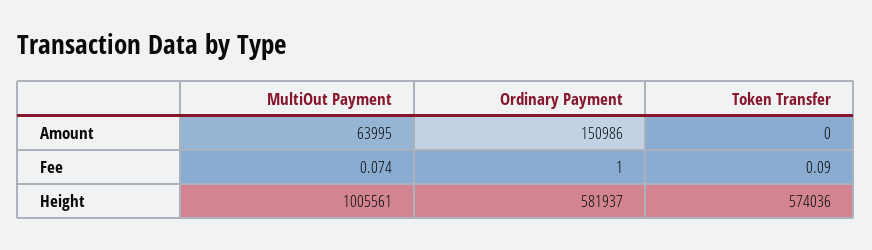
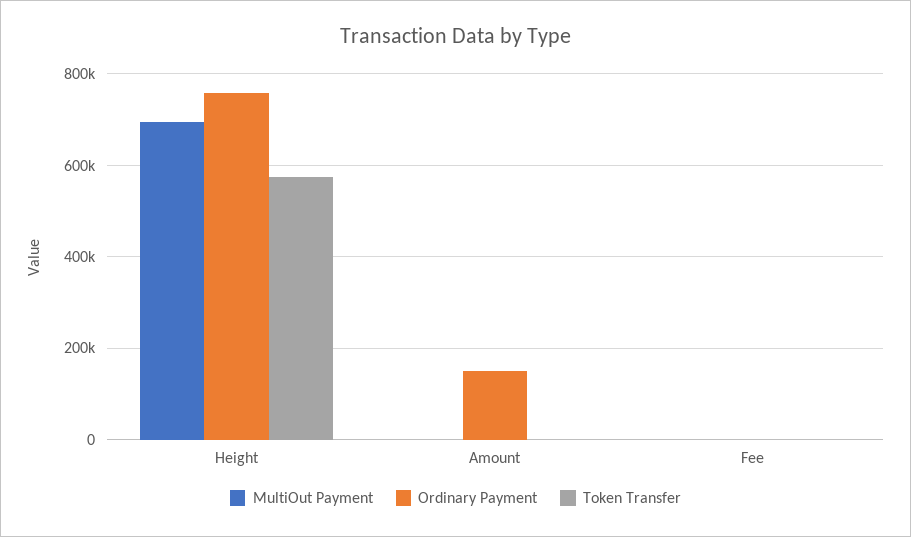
  {
    "MultiOut Payment": {
-     "Amount": 63995,
+     "Amount": 0,
      "Fee": 0.074,
-     "Height": 1005561
+     "Height": 700000
    },
    "Ordinary Payment": {
      "Amount": 150986,
      "Fee": 1,
-     "Height": 581937
+     "Height": 760000
    },
    "Token Transfer": {
      "Amount": 0,
      "Fee": 0.09,
      "Height": 574036
    }
  }

